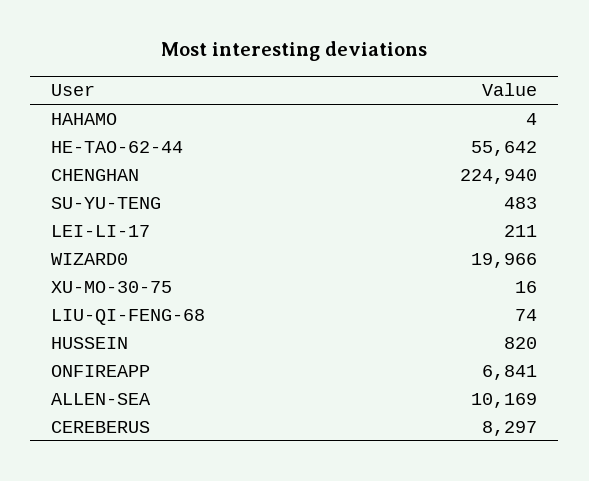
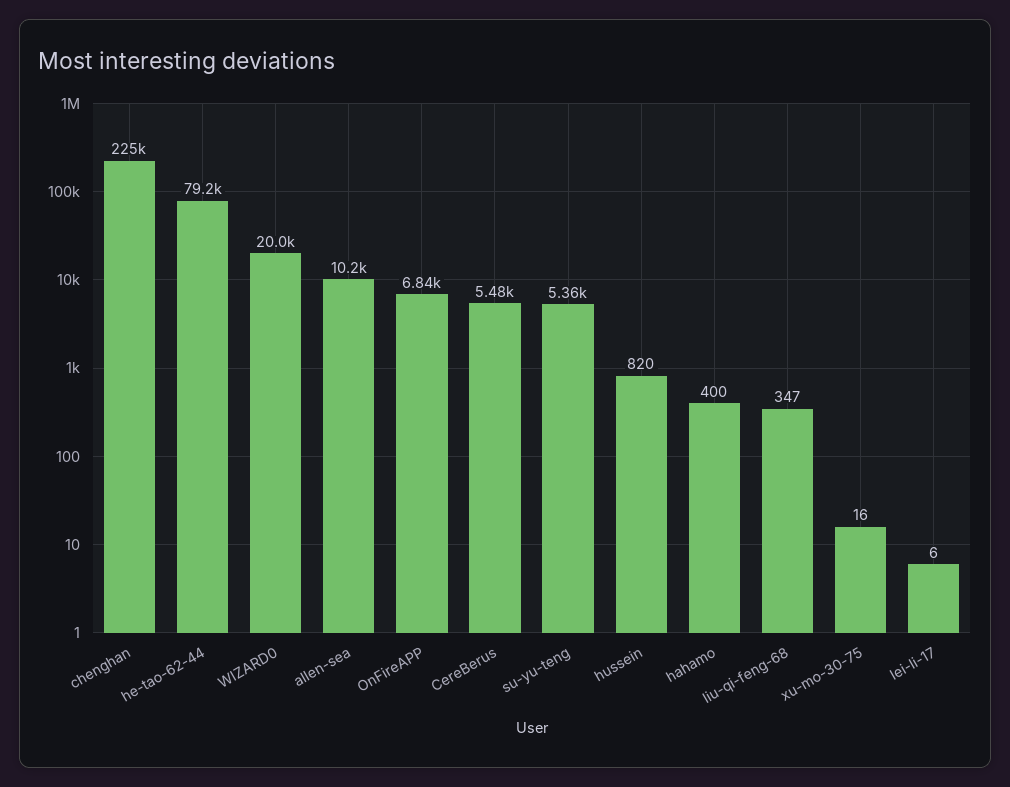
  {
-   "HAHAMO": 4,
+   "HAHAMO": 400,
-   "HE-TAO-62-44": 55642,
+   "HE-TAO-62-44": 79200,
    "CHENGHAN": 224940,
-   "SU-YU-TENG": 483,
+   "SU-YU-TENG": 5360,
-   "LEI-LI-17": 211,
+   "LEI-LI-17": 6,
    "WIZARD0": 19966,
    "XU-MO-30-75": 16,
-   "LIU-QI-FENG-68": 74,
+   "LIU-QI-FENG-68": 347,
    "HUSSEIN": 820,
    "ONFIREAPP": 6841,
    "ALLEN-SEA": 10169,
-   "CEREBERUS": 8297
+   "CEREBERUS": 5480
  }

